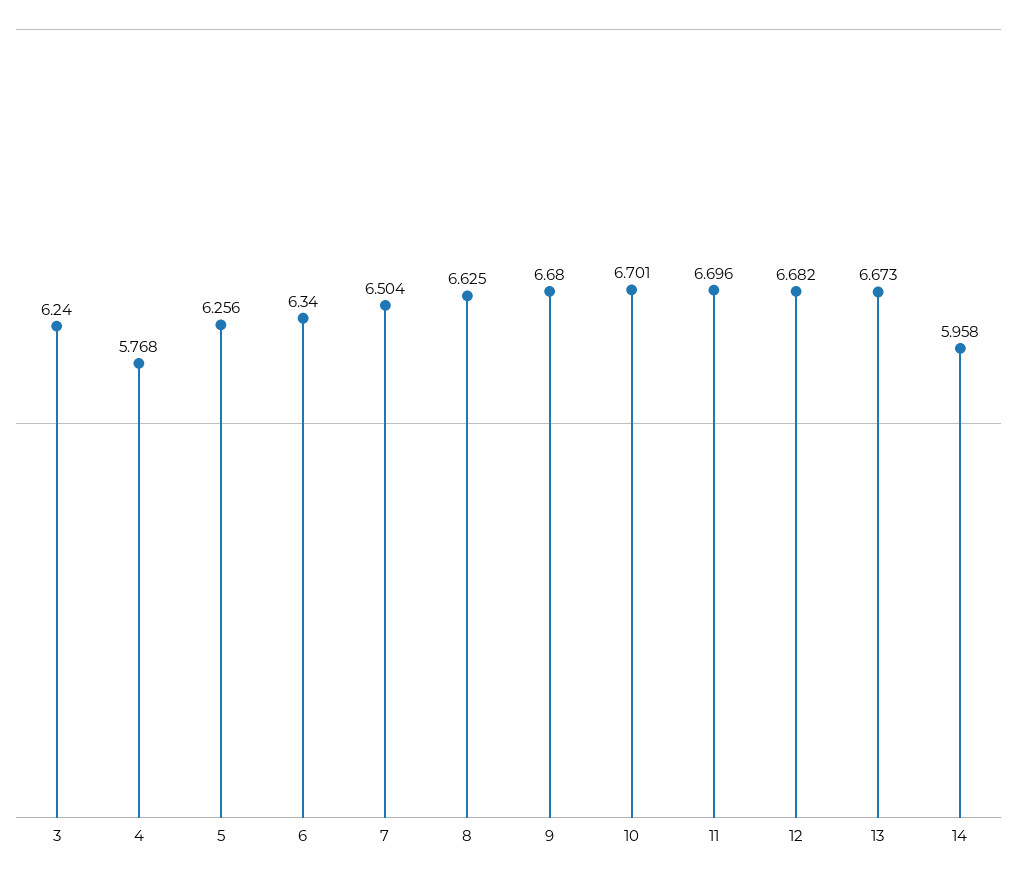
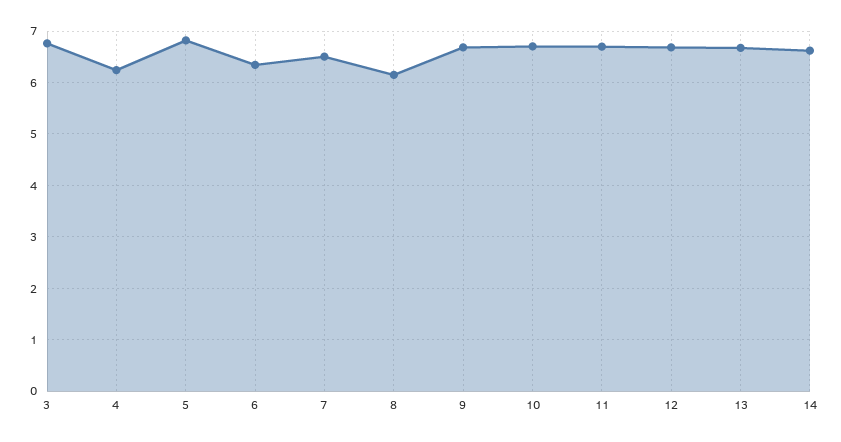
  {
-   "3": 6.24,
+   "3": 6.8,
-   "4": 5.768,
+   "4": 6.2,
-   "5": 6.256,
+   "5": 6.8,
    "6": 6.34,
    "7": 6.504,
-   "8": 6.625,
+   "8": 6.2,
    "9": 6.68,
    "10": 6.701,
    "11": 6.696,
    "12": 6.682,
    "13": 6.673,
-   "14": 5.958
+   "14": 6.6
  }

